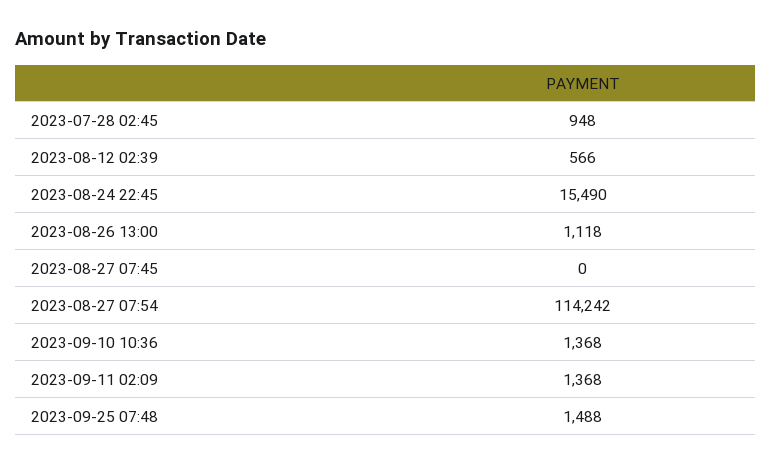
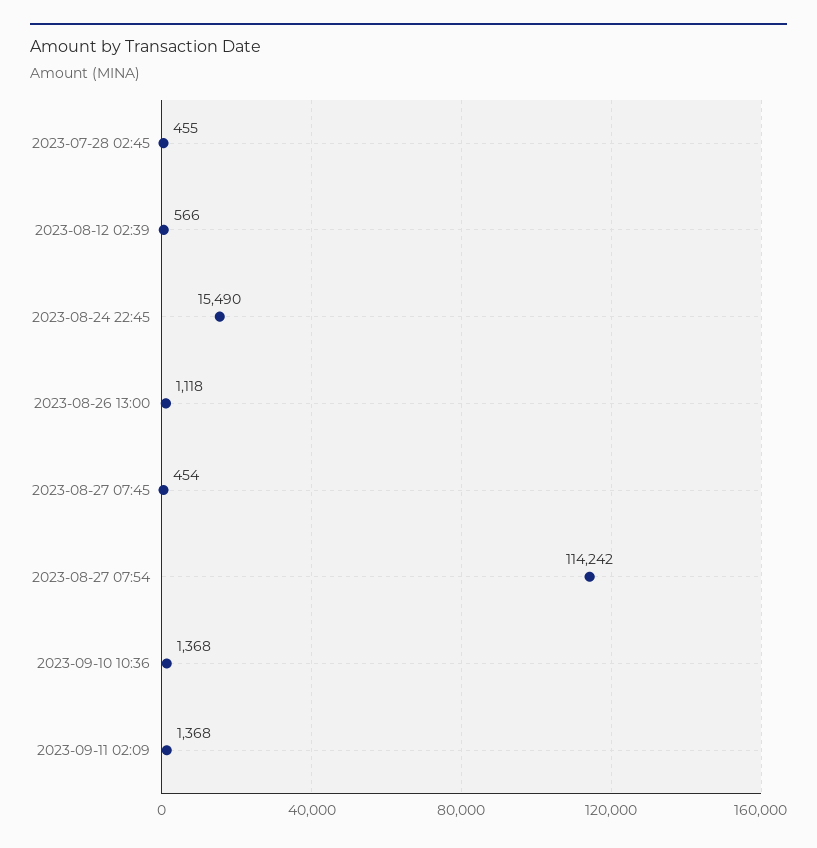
  {
-   "2023-07-28 02:45": 948,
+   "2023-07-28 02:45": 455,
    "2023-08-12 02:39": 566,
    "2023-08-24 22:45": 15490,
    "2023-08-26 13:00": 1118,
-   "2023-08-27 07:45": 0,
+   "2023-08-27 07:45": 454,
    "2023-08-27 07:54": 114242,
    "2023-09-10 10:36": 1368,
-   "2023-09-11 02:09": 1368,
+   "2023-09-11 02:09": 1368
-   "2023-09-25 07:48": 1488
  }

